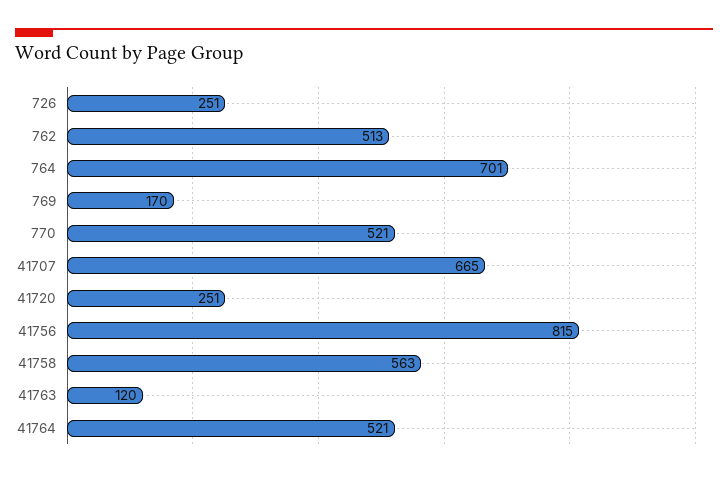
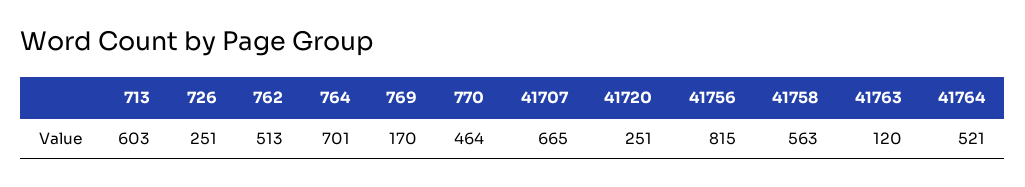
  {
    "726": 251,
    "762": 513,
    "764": 701,
    "769": 170,
-   "770": 521,
+   "770": 464,
    "41707": 665,
    "41720": 251,
    "41756": 815,
    "41758": 563,
    "41763": 120,
-   "41764": 521
+   "41764": 521,
+   "713": 603
  }

